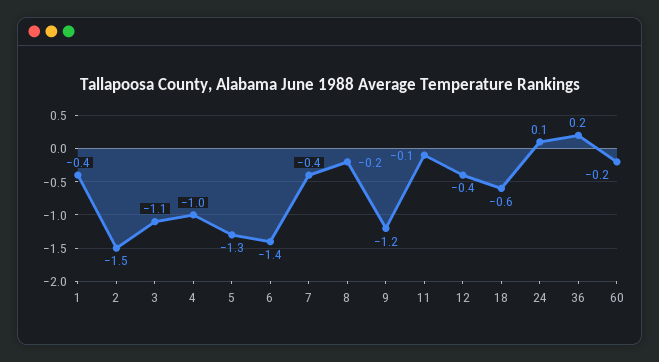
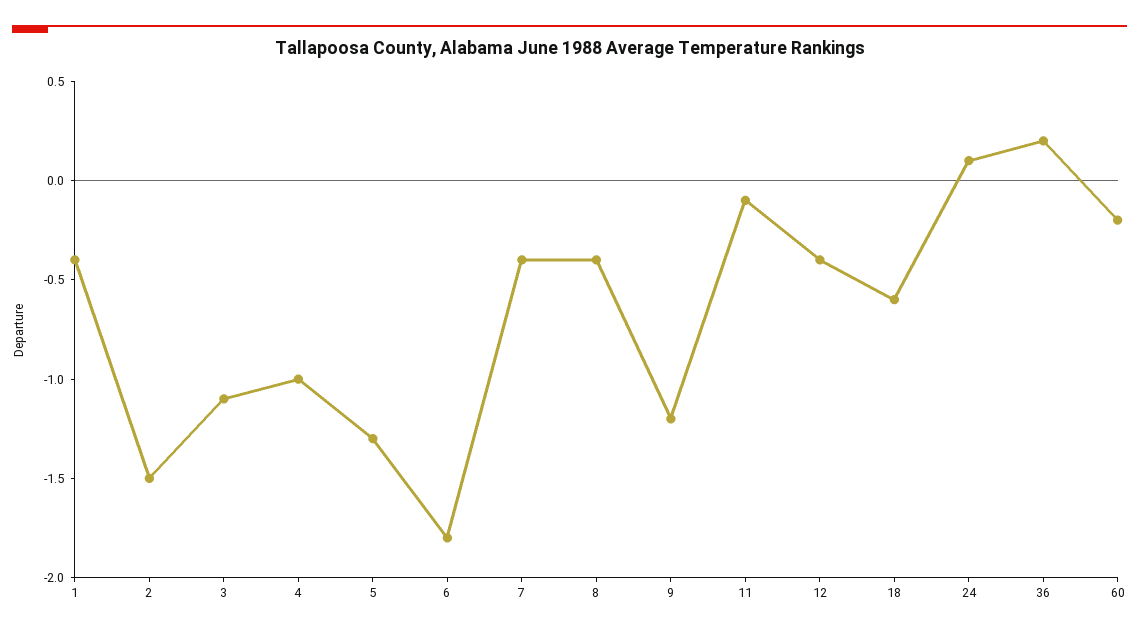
  {
    "1": -0.4,
    "2": -1.5,
    "3": -1.1,
    "4": -1,
    "5": -1.3,
-   "6": -1.4,
+   "6": -1.8,
    "7": -0.4,
-   "8": -0.2,
+   "8": -0.4,
    "9": -1.2,
    "11": -0.1,
    "12": -0.4,
    "18": -0.6,
    "24": 0.1,
    "36": 0.2,
    "60": -0.2
  }

